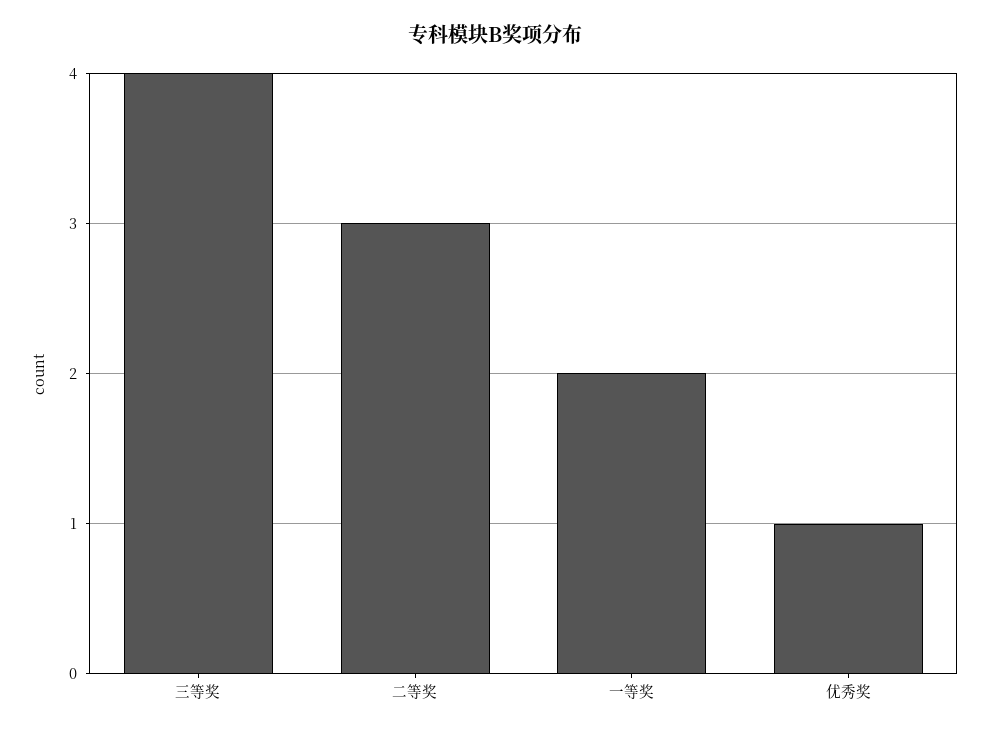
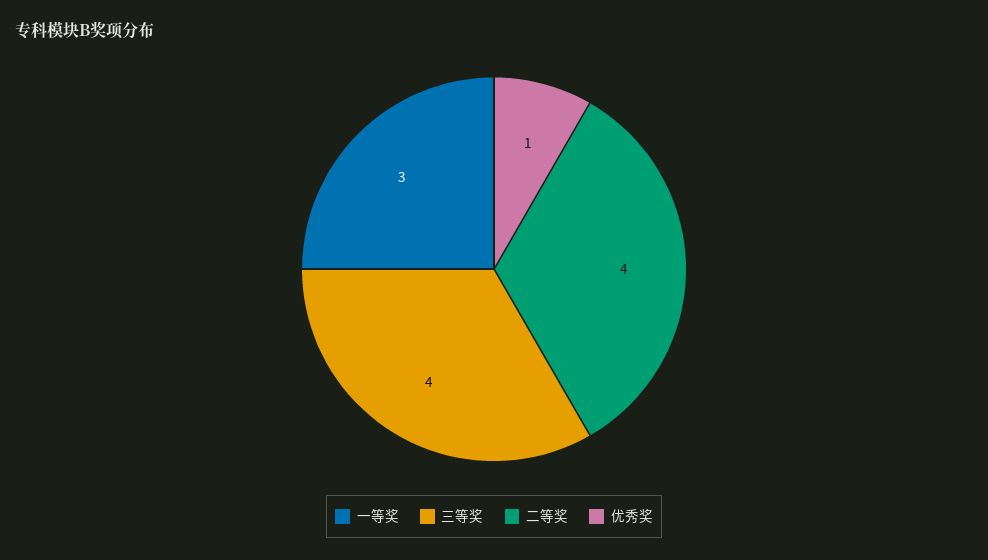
  {
    "三等奖": 4,
-   "二等奖": 3,
+   "二等奖": 4,
-   "一等奖": 2,
+   "一等奖": 3,
    "优秀奖": 1
  }

